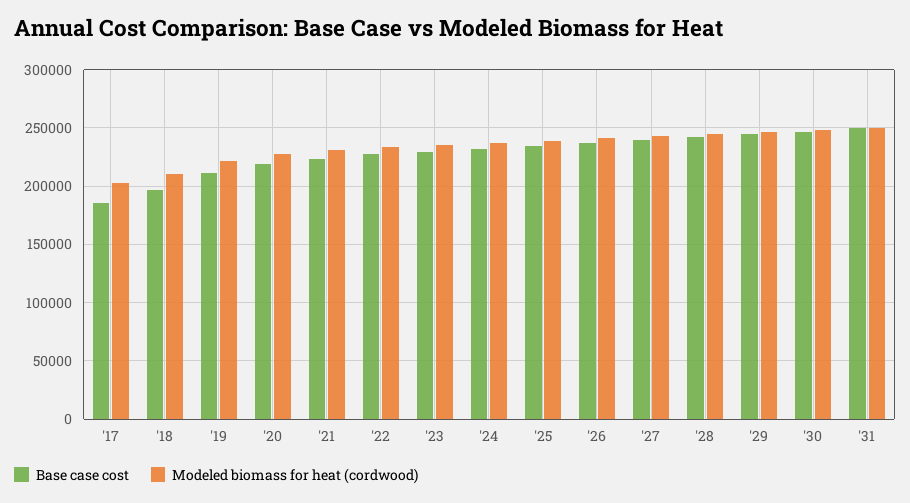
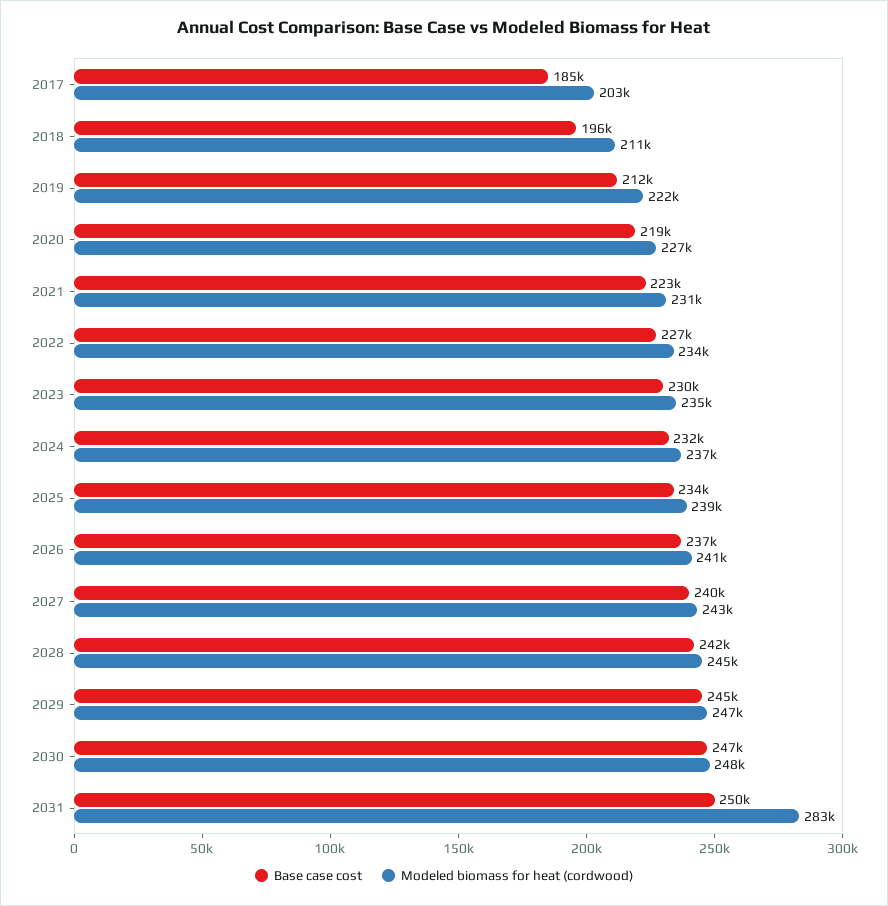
  {
    "Base case cost": {
      "'17": 185000,
      "'18": 196000,
      "'19": 212000,
      "'20": 219000,
      "'21": 223000,
      "'22": 227000,
      "'23": 230000,
      "'24": 232000,
      "'25": 234000,
      "'26": 237000,
      "'27": 240000,
      "'28": 242000,
      "'29": 245000,
      "'30": 247000,
      "'31": 250000
    },
    "Modeled biomass for heat (cordwood)": {
      "'17": 203000,
      "'18": 211000,
      "'19": 222000,
      "'20": 227000,
      "'21": 231000,
      "'22": 234000,
      "'23": 235000,
      "'24": 237000,
      "'25": 239000,
      "'26": 241000,
      "'27": 243000,
      "'28": 245000,
      "'29": 247000,
      "'30": 248000,
-     "'31": 250000
+     "'31": 283000
    }
  }

